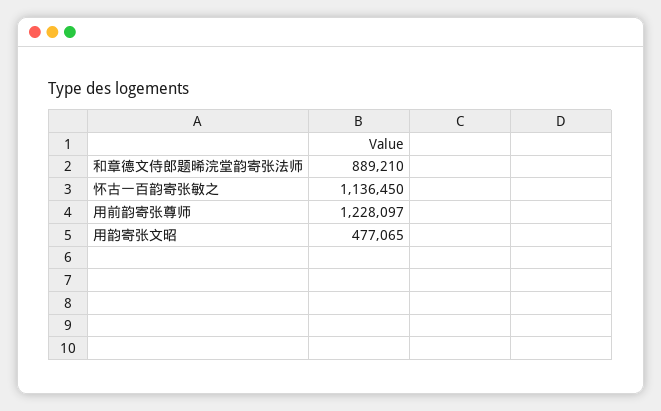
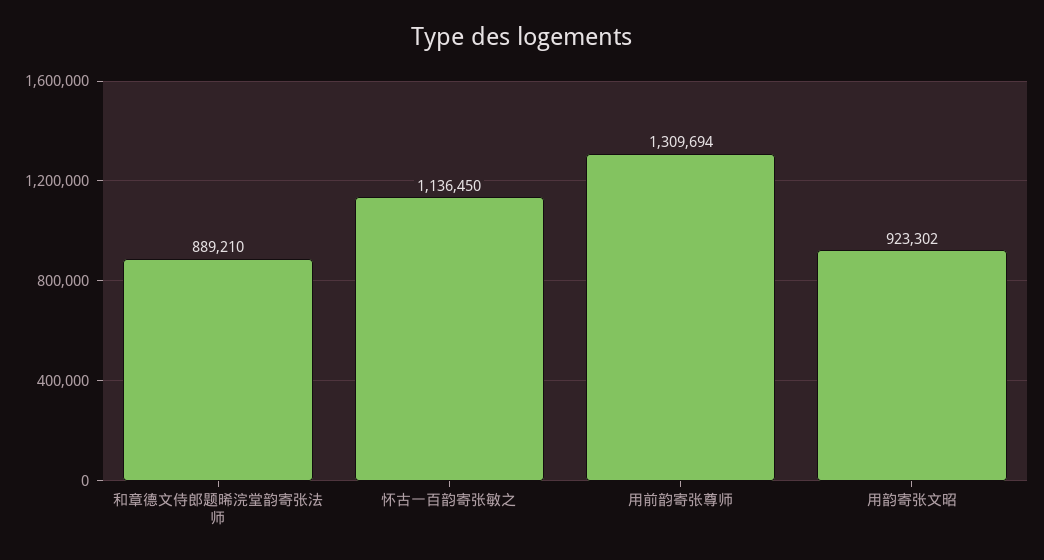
  {
    "和章德文侍郎题晞浣堂韵寄张法师": 889210,
    "怀古一百韵寄张敏之": 1136450,
-   "用前韵寄张尊师": 1228097,
+   "用前韵寄张尊师": 1309694,
-   "用韵寄张文昭": 477065
+   "用韵寄张文昭": 923302
  }

